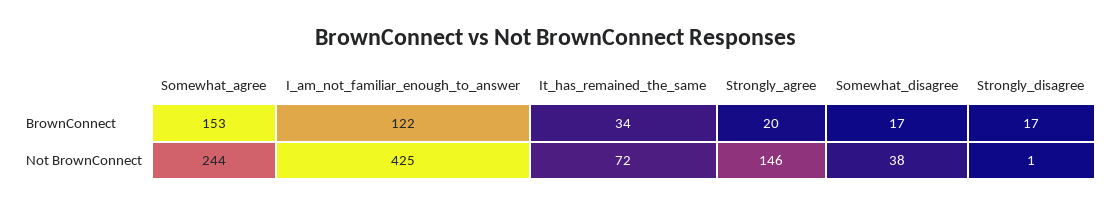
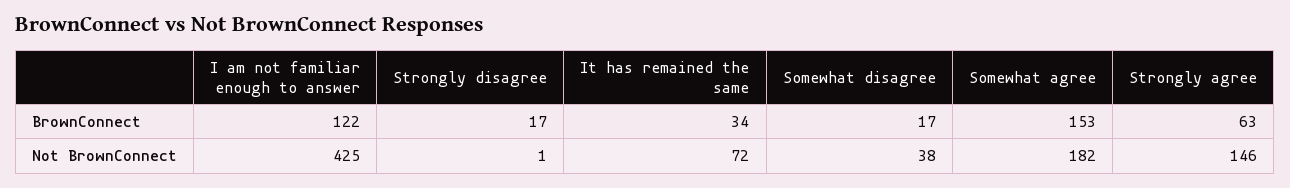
  {
    "Somewhat_agree": {
      "BrownConnect": 153,
-     "Not BrownConnect": 244
+     "Not BrownConnect": 182
    },
    "I_am_not_familiar_enough_to_answer": {
      "BrownConnect": 122,
      "Not BrownConnect": 425
    },
    "It_has_remained_the_same": {
      "BrownConnect": 34,
      "Not BrownConnect": 72
    },
    "Strongly_agree": {
-     "BrownConnect": 20,
+     "BrownConnect": 63,
      "Not BrownConnect": 146
    },
    "Somewhat_disagree": {
      "BrownConnect": 17,
      "Not BrownConnect": 38
    },
    "Strongly_disagree": {
      "BrownConnect": 17,
      "Not BrownConnect": 1
    }
  }

